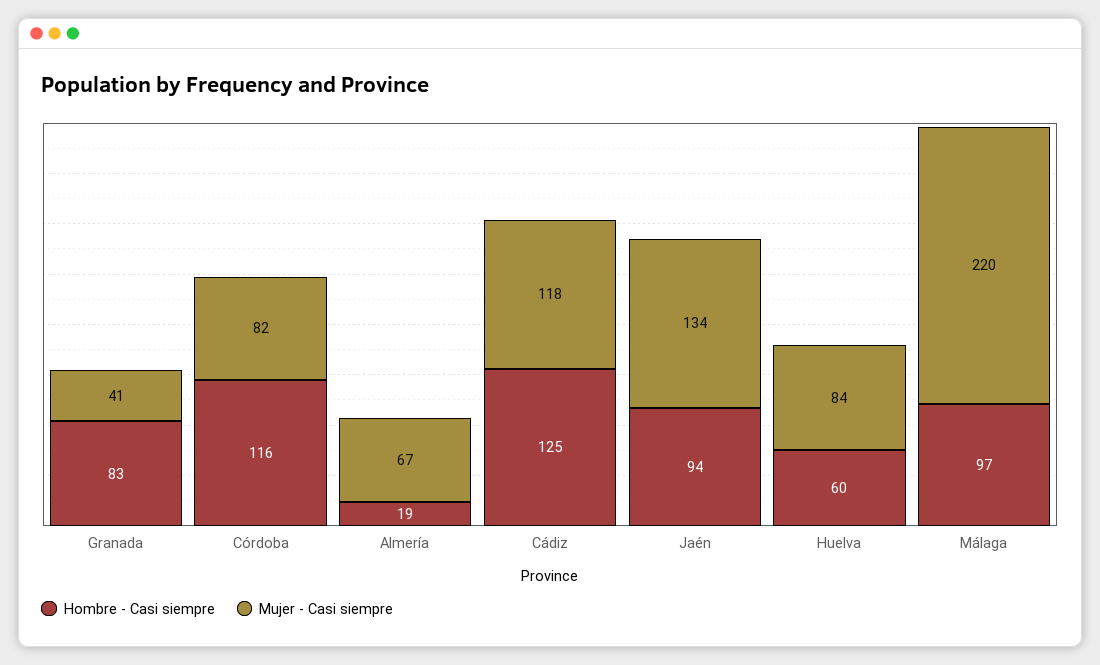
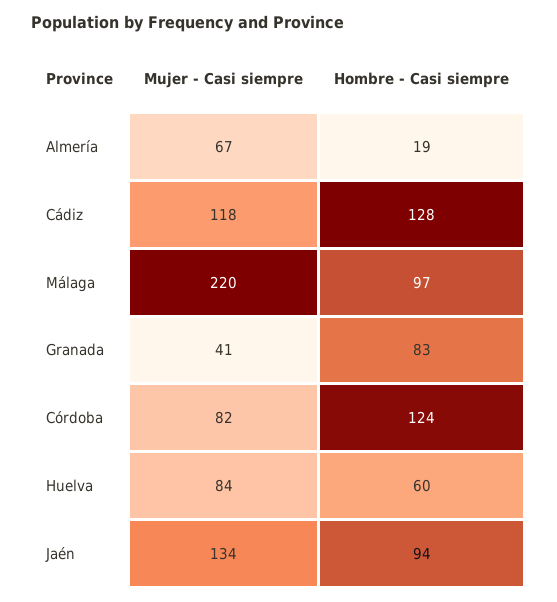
  {
    "Hombre - Casi siempre": {
      "Granada": 83,
-     "Córdoba": 116,
+     "Córdoba": 124,
      "Almería": 19,
-     "Cádiz": 125,
+     "Cádiz": 128,
      "Jaén": 94,
      "Huelva": 60,
      "Málaga": 97
    },
    "Mujer - Casi siempre": {
      "Granada": 41,
      "Córdoba": 82,
      "Almería": 67,
      "Cádiz": 118,
      "Jaén": 134,
      "Huelva": 84,
      "Málaga": 220
    }
  }

